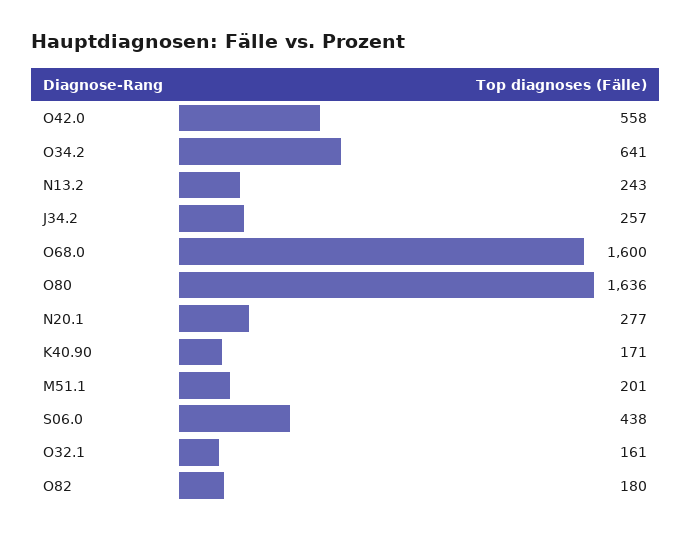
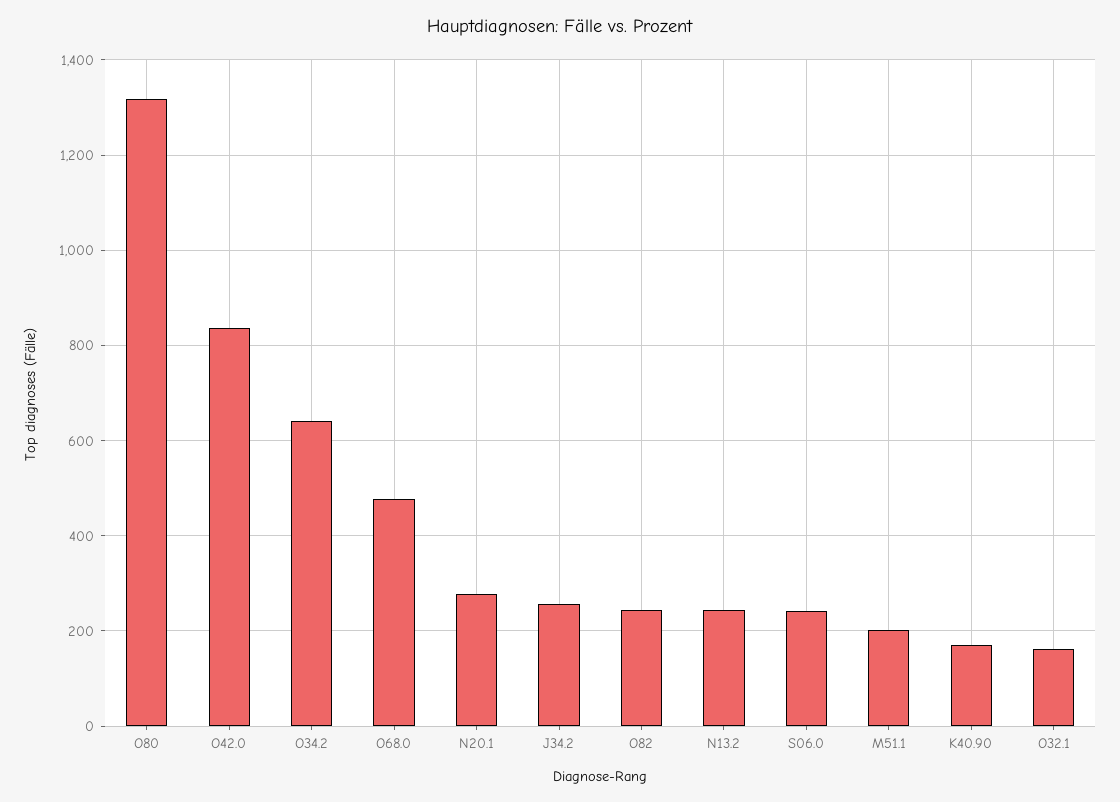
  {
-   "O42.0": 558,
+   "O42.0": 840,
    "O34.2": 641,
    "N13.2": 243,
    "J34.2": 257,
-   "O68.0": 1600,
+   "O68.0": 480,
-   "O80": 1636,
+   "O80": 1320,
    "N20.1": 277,
    "K40.90": 171,
    "M51.1": 201,
-   "S06.0": 438,
+   "S06.0": 240,
    "O32.1": 161,
-   "O82": 180
+   "O82": 240
  }

